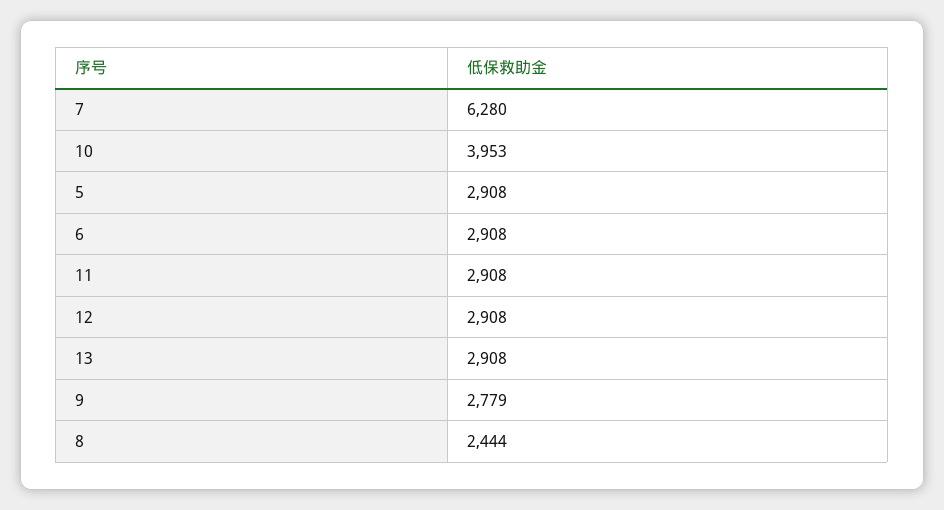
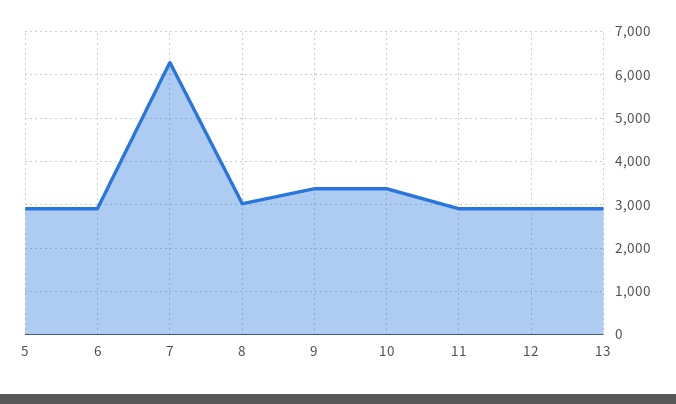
  {
    "7": 6280,
-   "10": 3953,
+   "10": 3400,
    "5": 2908,
    "6": 2908,
    "11": 2908,
    "12": 2908,
    "13": 2908,
-   "9": 2779,
+   "9": 3400,
-   "8": 2444
+   "8": 3000
  }

